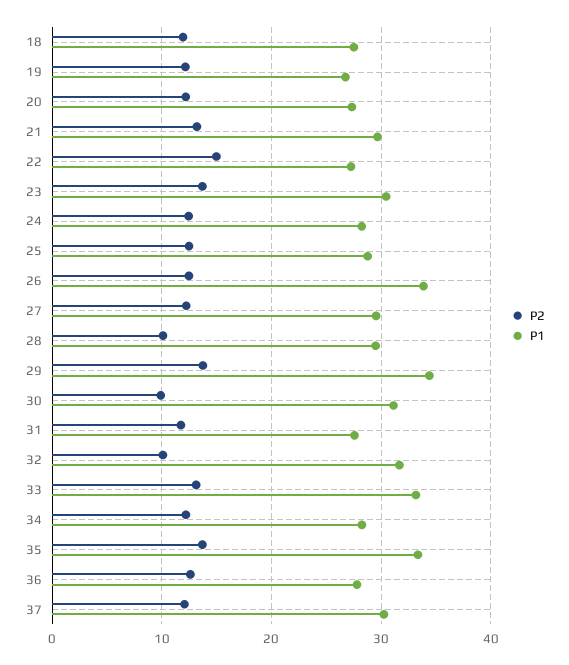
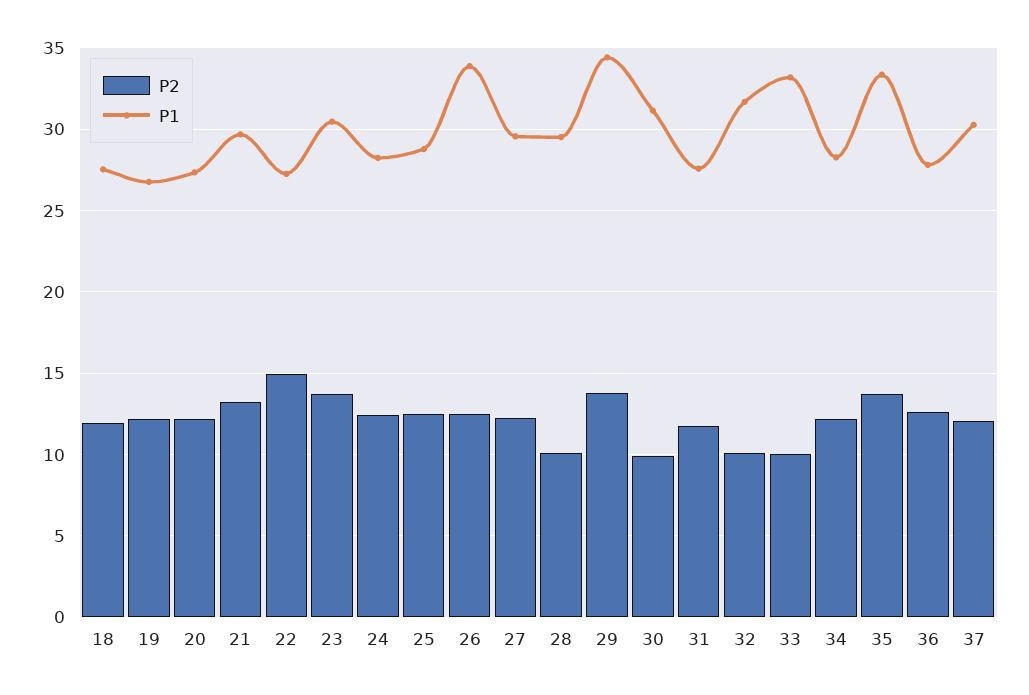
  {
    "P2": {
      "18": 12,
      "19": 12,
      "20": 12,
      "21": 13,
      "22": 15,
      "23": 13.5,
      "24": 12.5,
      "25": 12.5,
      "26": 12.5,
      "27": 12,
      "28": 10,
      "29": 14,
      "30": 10,
      "31": 11.5,
      "32": 10,
-     "33": 13,
+     "33": 10,
      "34": 12,
      "35": 13.5,
      "36": 12.5,
      "37": 12
    },
    "P1": {
      "18": 27.5,
      "19": 27,
      "20": 27.5,
      "21": 29.5,
      "22": 27.5,
      "23": 30.5,
      "24": 28,
      "25": 29,
      "26": 34,
      "27": 29.5,
      "28": 29.5,
      "29": 34.5,
      "30": 31,
      "31": 27.5,
      "32": 31.5,
      "33": 33,
      "34": 28.5,
      "35": 33.5,
      "36": 28,
      "37": 30.5
    }
  }

